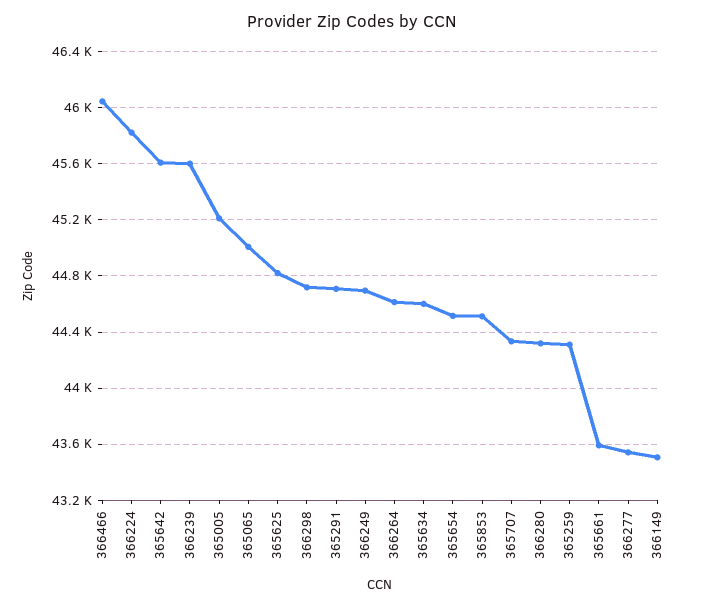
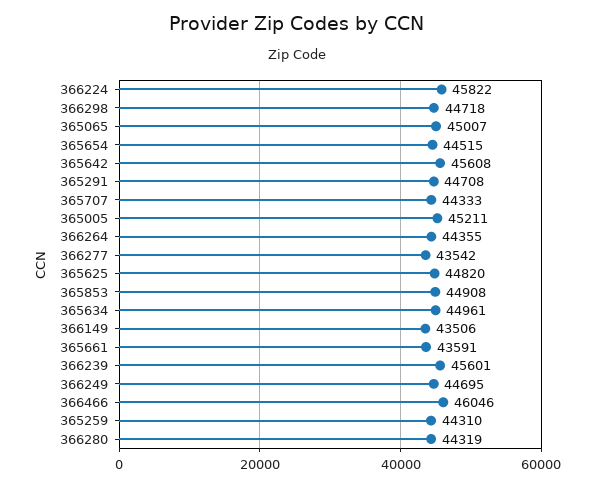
  {
    "366466": 46046,
    "366224": 45822,
    "365642": 45608,
    "366239": 45601,
    "365005": 45211,
    "365065": 45007,
    "365625": 44820,
    "366298": 44718,
    "365291": 44708,
    "366249": 44695,
-   "366264": 44600,
+   "366264": 44355,
-   "365634": 44600,
+   "365634": 44961,
    "365654": 44515,
-   "365853": 44500,
+   "365853": 44908,
    "365707": 44333,
    "366280": 44319,
    "365259": 44310,
    "365661": 43591,
    "366277": 43542,
    "366149": 43506
  }

